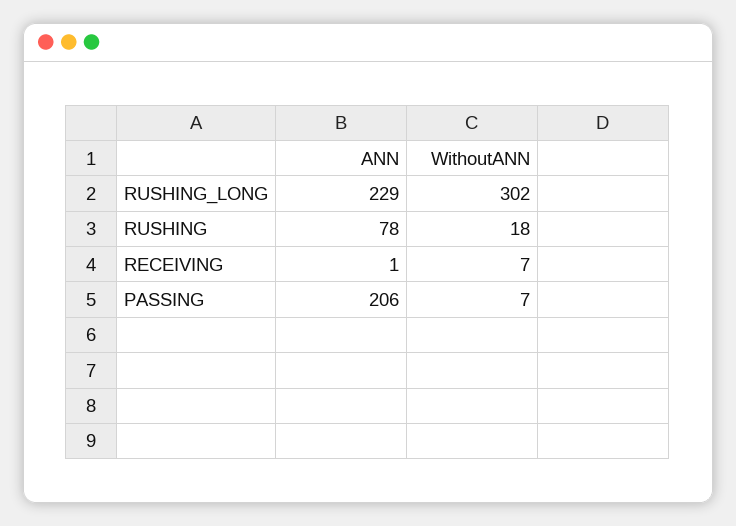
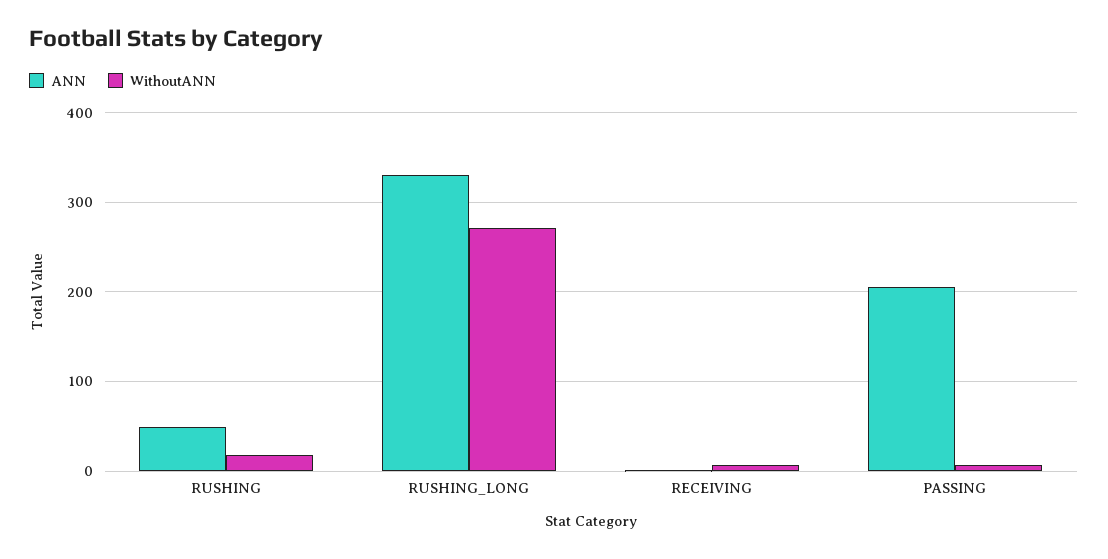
  {
    "ANN": {
-     "RUSHING_LONG": 229,
+     "RUSHING_LONG": 330,
-     "RUSHING": 78,
+     "RUSHING": 50,
      "RECEIVING": 1,
      "PASSING": 206
    },
    "WithoutANN": {
-     "RUSHING_LONG": 302,
+     "RUSHING_LONG": 270,
      "RUSHING": 18,
      "RECEIVING": 7,
      "PASSING": 7
    }
  }

